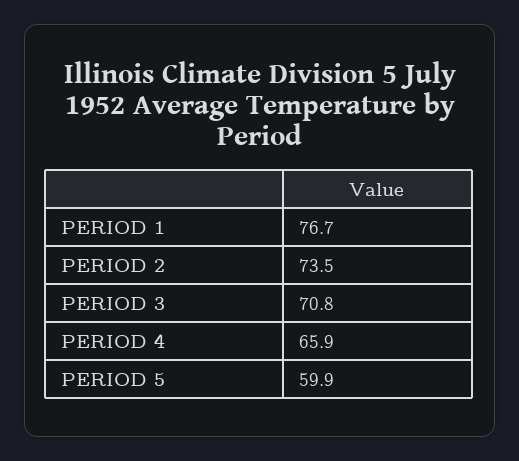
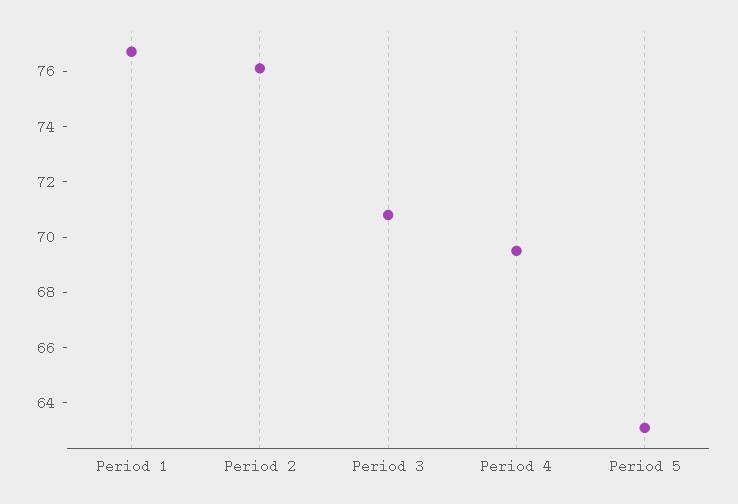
  {
    "PERIOD 1": 76.7,
-   "PERIOD 2": 73.5,
+   "PERIOD 2": 76,
    "PERIOD 3": 70.8,
-   "PERIOD 4": 65.9,
+   "PERIOD 4": 69.5,
-   "PERIOD 5": 59.9
+   "PERIOD 5": 63
  }

